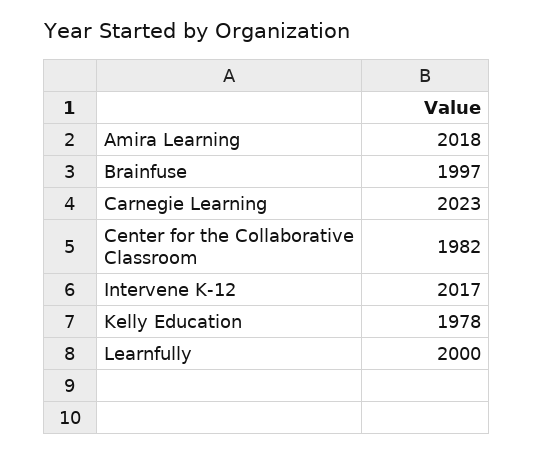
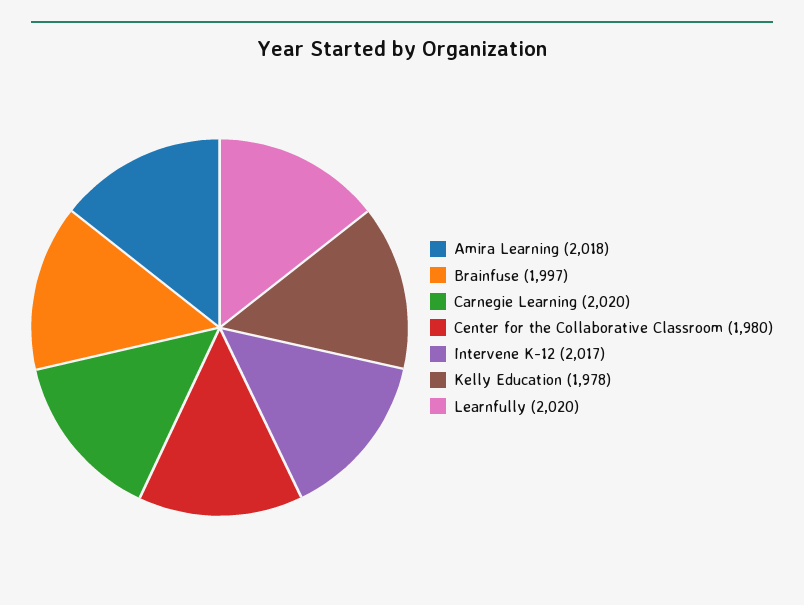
  {
    "Amira Learning": 2018,
    "Brainfuse": 1997,
-   "Carnegie Learning": 2023,
+   "Carnegie Learning": 2020,
-   "Center for the Collaborative Classroom": 1982,
+   "Center for the Collaborative Classroom": 1980,
    "Intervene K-12": 2017,
    "Kelly Education": 1978,
-   "Learnfully": 2000
+   "Learnfully": 2020
  }

